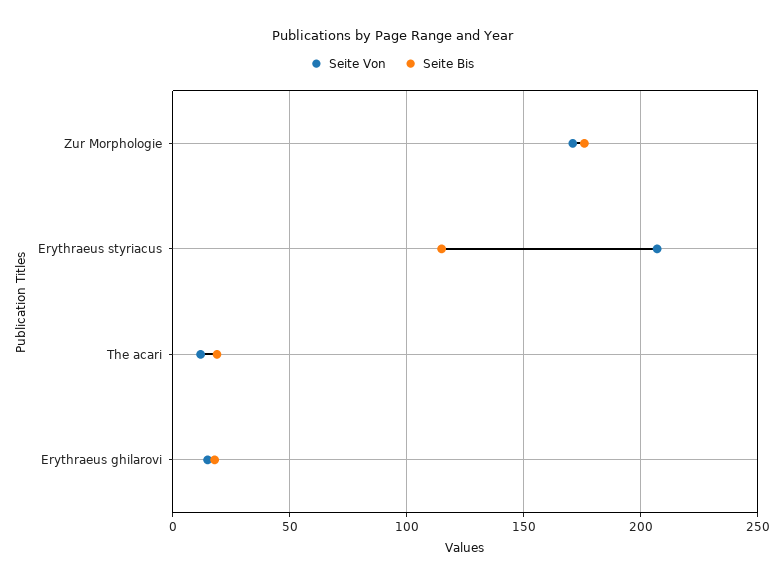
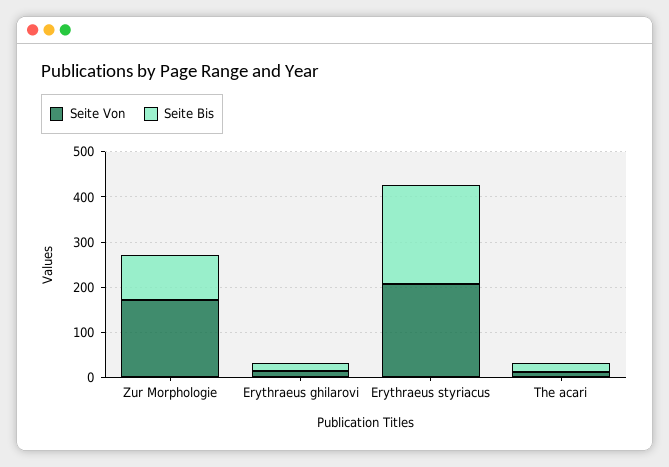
  {
    "Seite Von": {
      "Zur Morphologie": 170,
      "Erythraeus styriacus": 205,
      "The acari": 10,
      "Erythraeus ghilarovi": 15
    },
    "Seite Bis": {
-     "Zur Morphologie": 175,
+     "Zur Morphologie": 100,
-     "Erythraeus styriacus": 115,
+     "Erythraeus styriacus": 220,
      "The acari": 20,
      "Erythraeus ghilarovi": 20
    }
  }

